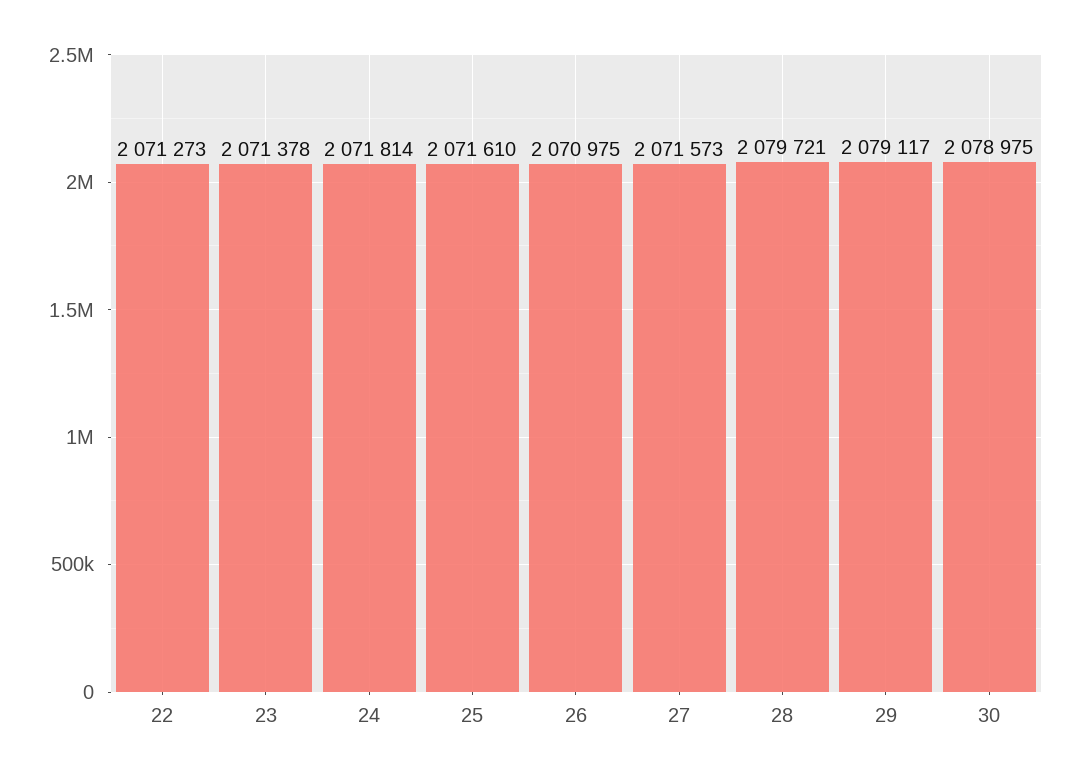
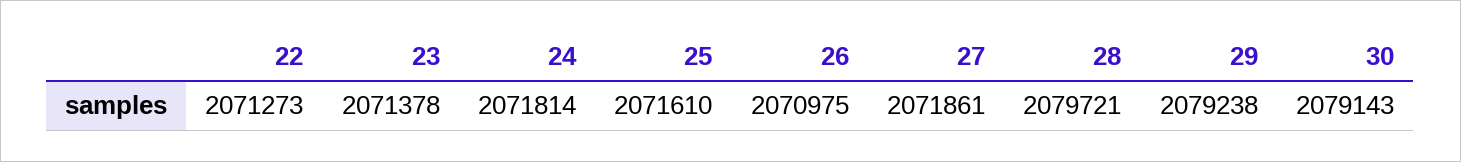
  {
    "22": 2071273,
    "23": 2071378,
    "24": 2071814,
    "25": 2071610,
    "26": 2070975,
-   "27": 2071573,
+   "27": 2071861,
    "28": 2079721,
-   "29": 2079117,
+   "29": 2079238,
-   "30": 2078975
+   "30": 2079143
  }

